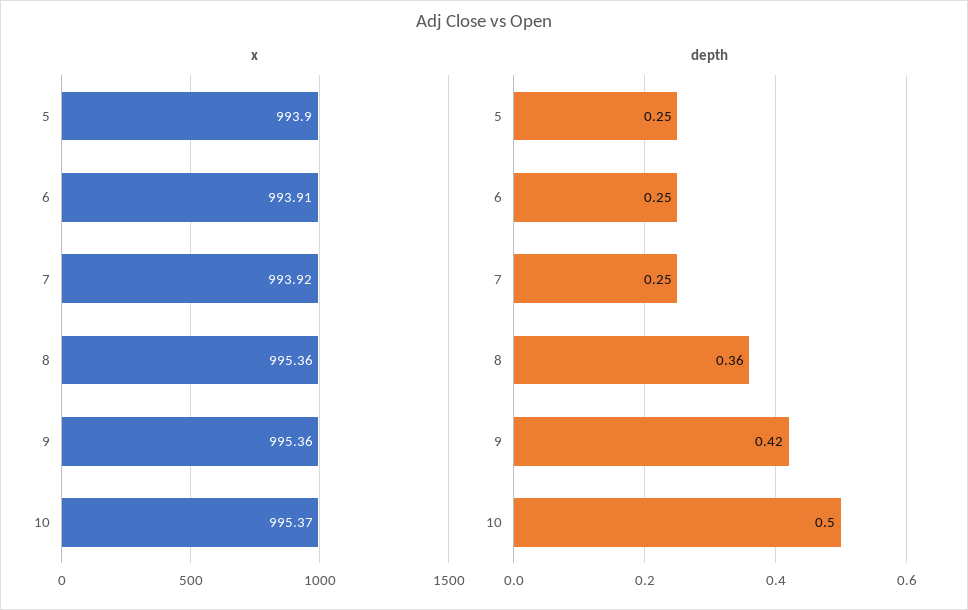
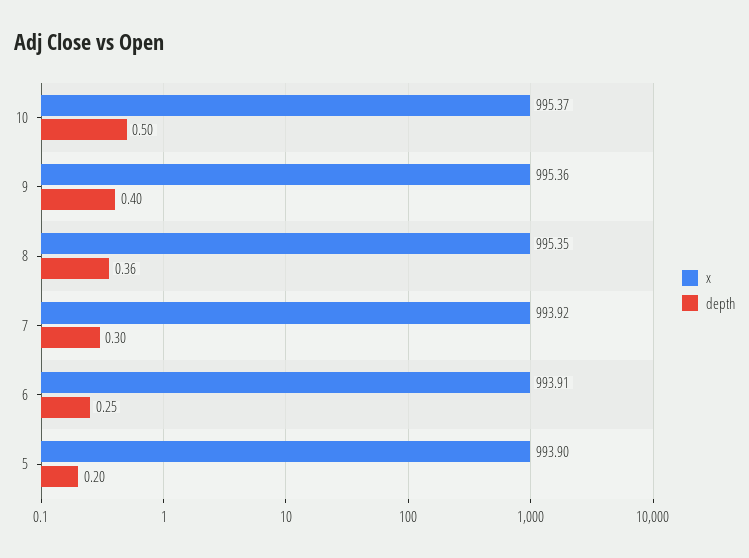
  {
    "x": {
      "5": 993.9,
      "6": 993.91,
      "7": 993.92,
-     "8": 995.36,
+     "8": 995.35,
      "9": 995.36,
      "10": 995.37
    },
    "depth": {
-     "5": 0.25,
+     "5": 0.2,
      "6": 0.25,
-     "7": 0.25,
+     "7": 0.3,
      "8": 0.36,
-     "9": 0.42,
+     "9": 0.4,
      "10": 0.5
    }
  }

